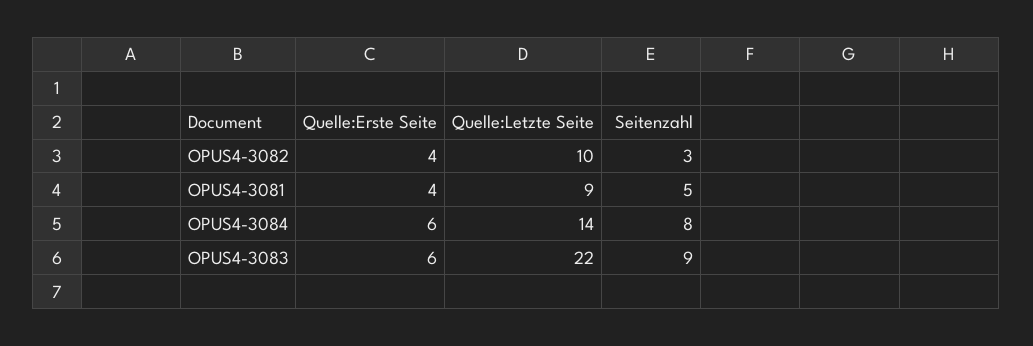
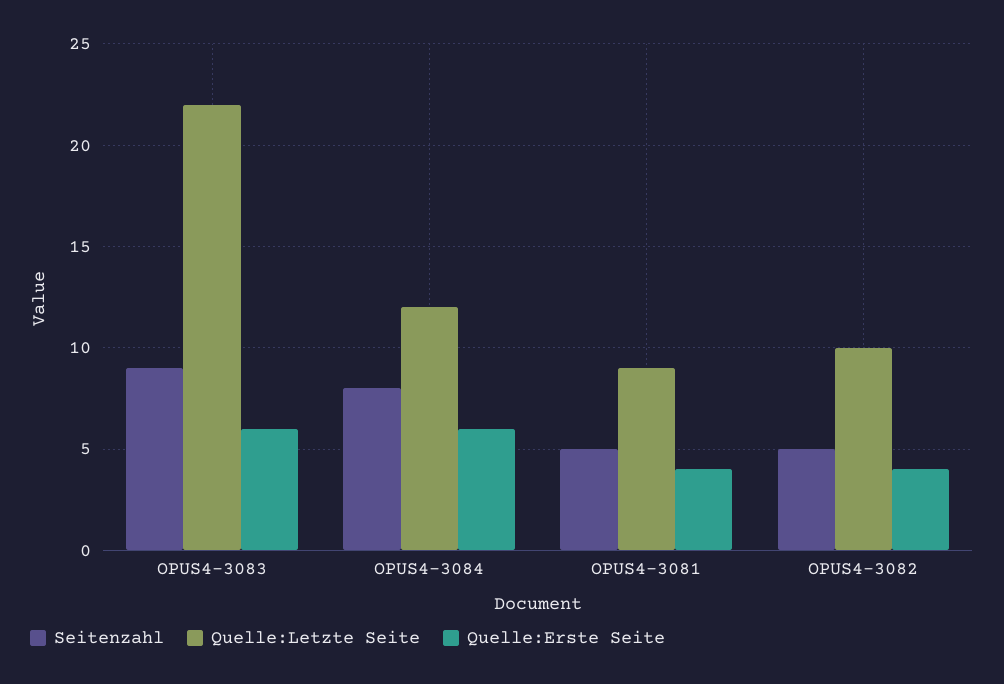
  {
    "Quelle:Erste Seite": {
      "OPUS4-3082": 4,
      "OPUS4-3081": 4,
      "OPUS4-3084": 6,
      "OPUS4-3083": 6
    },
    "Quelle:Letzte Seite": {
      "OPUS4-3082": 10,
      "OPUS4-3081": 9,
-     "OPUS4-3084": 14,
+     "OPUS4-3084": 12,
      "OPUS4-3083": 22
    },
    "Seitenzahl": {
-     "OPUS4-3082": 3,
+     "OPUS4-3082": 5,
      "OPUS4-3081": 5,
      "OPUS4-3084": 8,
      "OPUS4-3083": 9
    }
  }

